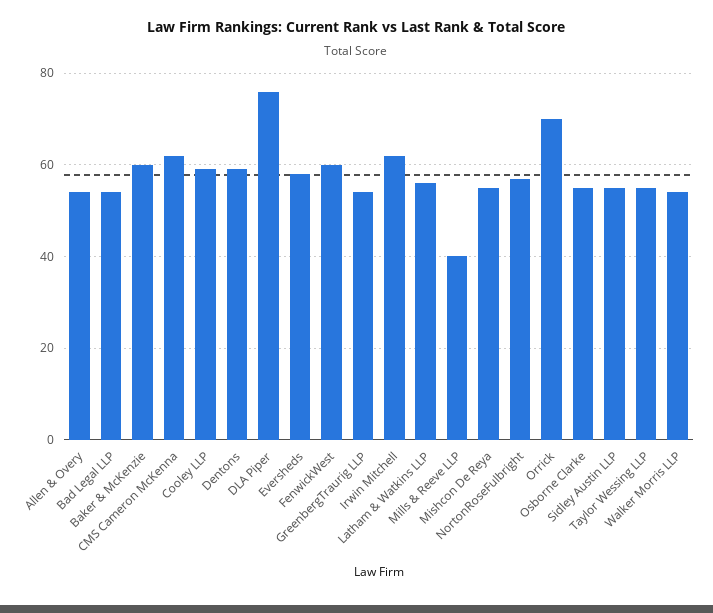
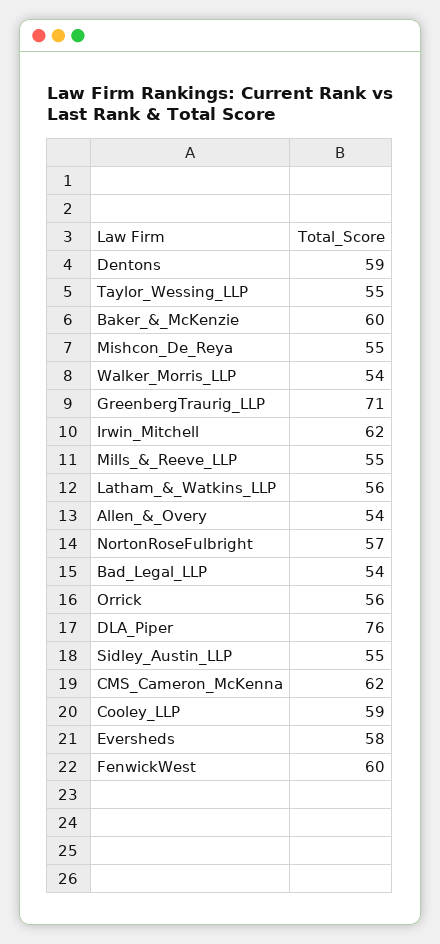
  {
    "Allen & Overy": 54,
    "Bad Legal LLP": 54,
    "Baker & McKenzie": 60,
    "CMS Cameron McKenna": 62,
    "Cooley LLP": 59,
    "Dentons": 59,
    "DLA Piper": 76,
    "Eversheds": 58,
    "FenwickWest": 60,
-   "GreenbergTraurig LLP": 55,
+   "GreenbergTraurig LLP": 71,
    "Irwin Mitchell": 62,
    "Latham & Watkins LLP": 56,
-   "Mills & Reeve LLP": 40,
+   "Mills & Reeve LLP": 55,
    "Mishcon De Reya": 55,
    "NortonRoseFulbright": 57,
-   "Orrick": 70,
+   "Orrick": 56,
-   "Osborne Clarke": 55,
    "Sidley Austin LLP": 55,
    "Taylor Wessing LLP": 55,
    "Walker Morris LLP": 54
  }

